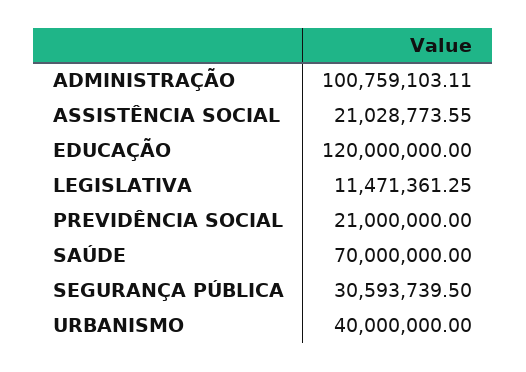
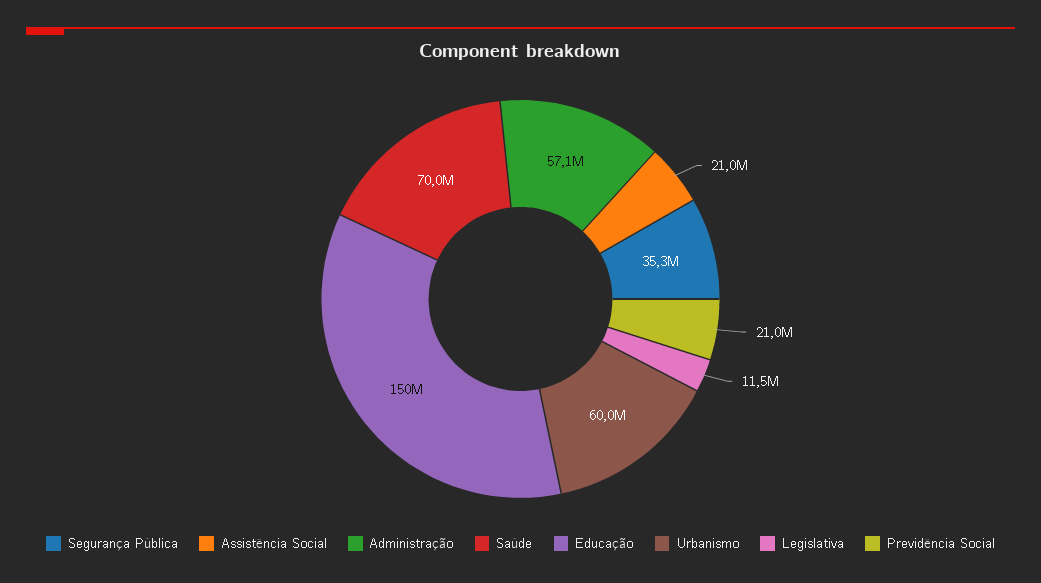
  {
-   "ADMINISTRAÇÃO": 100759103.11,
+   "ADMINISTRAÇÃO": 57100000,
    "ASSISTÊNCIA SOCIAL": 21028773.55,
-   "EDUCAÇÃO": 120000000,
+   "EDUCAÇÃO": 150000000,
    "LEGISLATIVA": 11471361.25,
    "PREVIDÊNCIA SOCIAL": 21000000,
    "SAÚDE": 70000000,
-   "SEGURANÇA PÚBLICA": 30593739.5,
+   "SEGURANÇA PÚBLICA": 35300000,
-   "URBANISMO": 40000000
+   "URBANISMO": 60000000
  }

